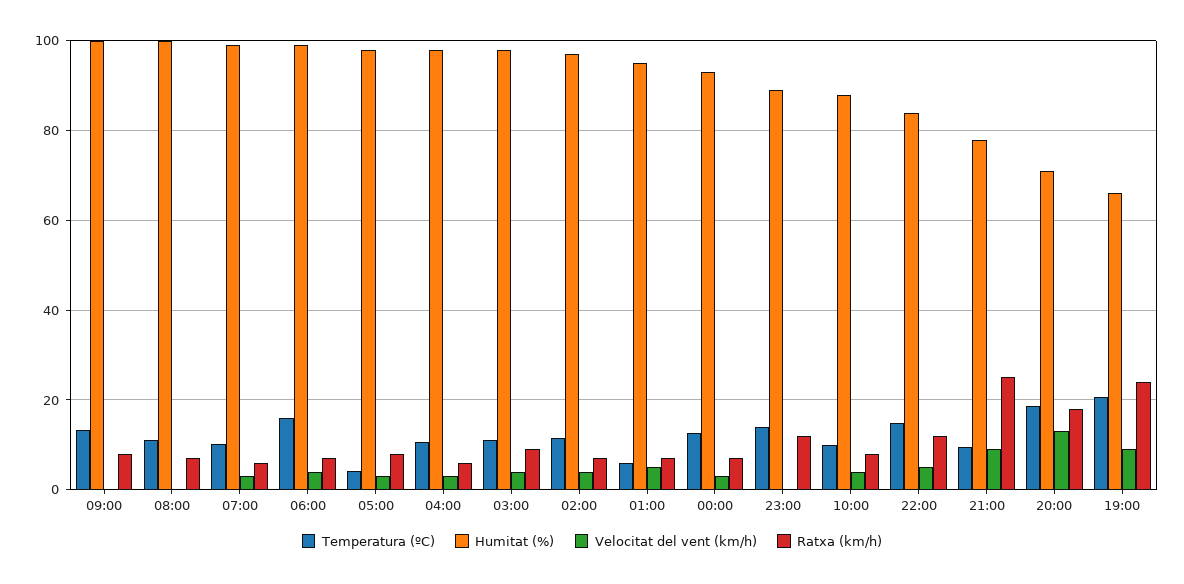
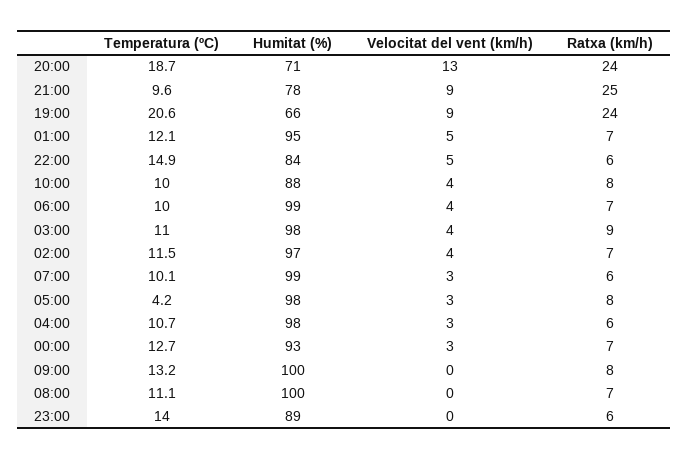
  {
    "Temperatura (ºC)": {
      "09:00": 13.2,
      "08:00": 11.1,
      "07:00": 10.1,
-     "06:00": 16,
+     "06:00": 10,
      "05:00": 4.2,
      "04:00": 10.7,
      "03:00": 11,
      "02:00": 11.5,
-     "01:00": 6,
+     "01:00": 12.1,
      "00:00": 12.7,
      "23:00": 14,
      "10:00": 10,
      "22:00": 14.9,
      "21:00": 9.6,
      "20:00": 18.7,
      "19:00": 20.6
    },
    "Humitat (%)": {
      "09:00": 100,
      "08:00": 100,
      "07:00": 99,
      "06:00": 99,
      "05:00": 98,
      "04:00": 98,
      "03:00": 98,
      "02:00": 97,
      "01:00": 95,
      "00:00": 93,
      "23:00": 89,
      "10:00": 88,
      "22:00": 84,
      "21:00": 78,
      "20:00": 71,
      "19:00": 66
    },
    "Velocitat del vent (km/h)": {
      "09:00": 0,
      "08:00": 0,
      "07:00": 3,
      "06:00": 4,
      "05:00": 3,
      "04:00": 3,
      "03:00": 4,
      "02:00": 4,
      "01:00": 5,
      "00:00": 3,
      "23:00": 0,
      "10:00": 4,
      "22:00": 5,
      "21:00": 9,
      "20:00": 13,
      "19:00": 9
    },
    "Ratxa (km/h)": {
      "09:00": 8,
      "08:00": 7,
      "07:00": 6,
      "06:00": 7,
      "05:00": 8,
      "04:00": 6,
      "03:00": 9,
      "02:00": 7,
      "01:00": 7,
      "00:00": 7,
-     "23:00": 12,
+     "23:00": 6,
      "10:00": 8,
-     "22:00": 12,
+     "22:00": 6,
      "21:00": 25,
-     "20:00": 18,
+     "20:00": 24,
      "19:00": 24
    }
  }

